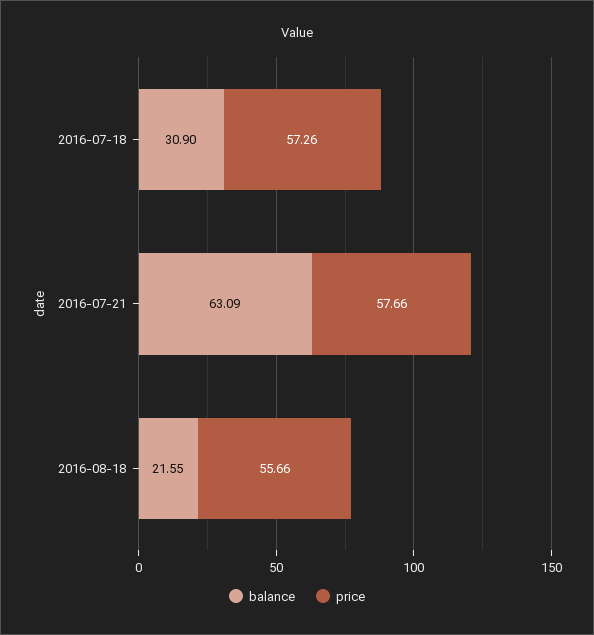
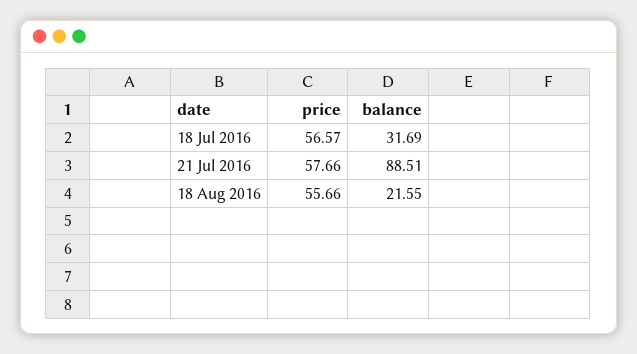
  {
    "balance": {
-     "2016-07-18": 30.9,
+     "2016-07-18": 31.69,
-     "2016-07-21": 63.09,
+     "2016-07-21": 88.51,
      "2016-08-18": 21.55
    },
    "price": {
-     "2016-07-18": 57.26,
+     "2016-07-18": 56.57,
      "2016-07-21": 57.66,
      "2016-08-18": 55.66
    }
  }

